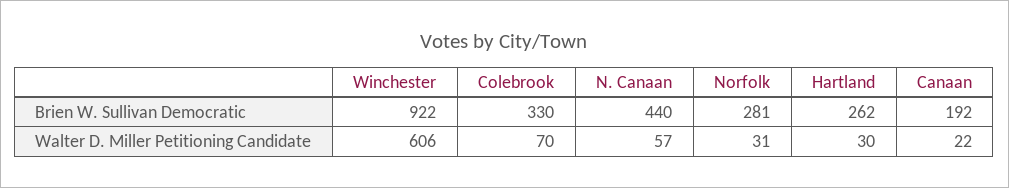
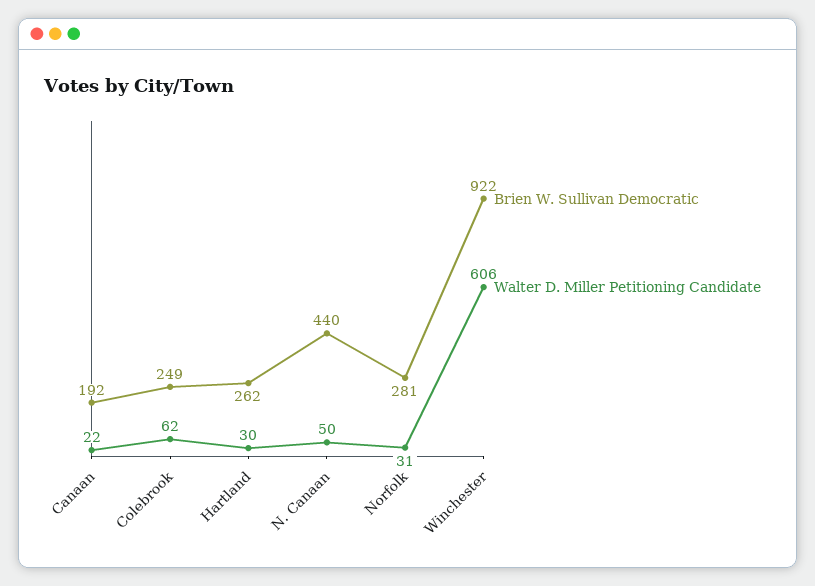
  {
    "Brien W. Sullivan Democratic": {
      "Winchester": 922,
-     "Colebrook": 330,
+     "Colebrook": 249,
      "N. Canaan": 440,
      "Norfolk": 281,
      "Hartland": 262,
      "Canaan": 192
    },
    "Walter D. Miller Petitioning Candidate": {
      "Winchester": 606,
-     "Colebrook": 70,
+     "Colebrook": 62,
-     "N. Canaan": 57,
+     "N. Canaan": 50,
      "Norfolk": 31,
      "Hartland": 30,
      "Canaan": 22
    }
  }

